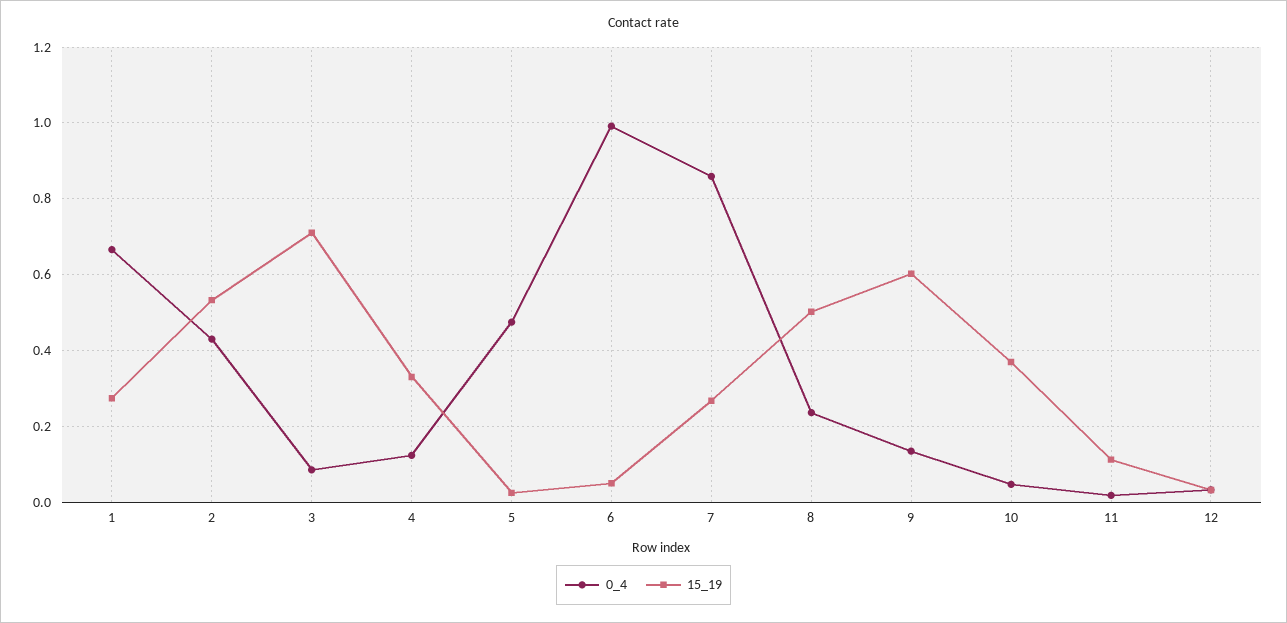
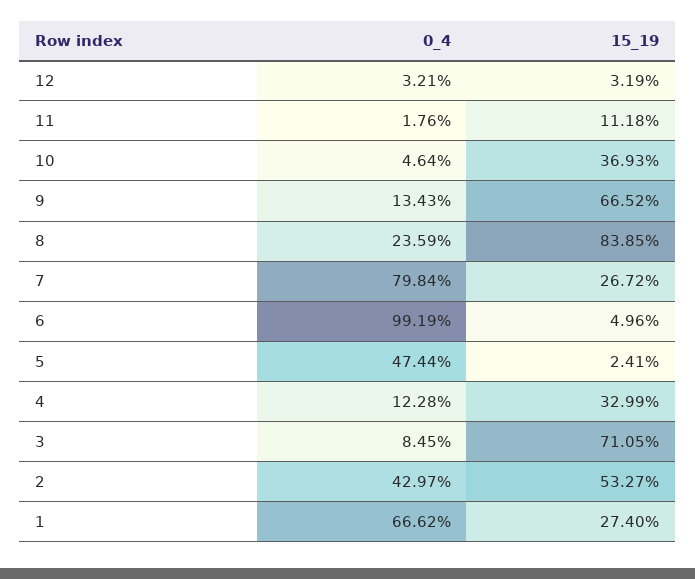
  {
    "0_4": {
      "1": 0.6662,
      "2": 0.4297,
      "3": 0.0845,
      "4": 0.1228,
      "5": 0.4744,
      "6": 0.9919,
-     "7": 0.86,
+     "7": 0.7984,
      "8": 0.2359,
      "9": 0.1343,
      "10": 0.0464,
      "11": 0.0176,
      "12": 0.0321
    },
    "15_19": {
      "1": 0.274,
      "2": 0.5327,
      "3": 0.7105,
      "4": 0.3299,
      "5": 0.0241,
      "6": 0.0496,
      "7": 0.2672,
-     "8": 0.5,
+     "8": 0.8385,
-     "9": 0.6,
+     "9": 0.6652,
      "10": 0.3693,
      "11": 0.1118,
      "12": 0.0319
    }
  }

